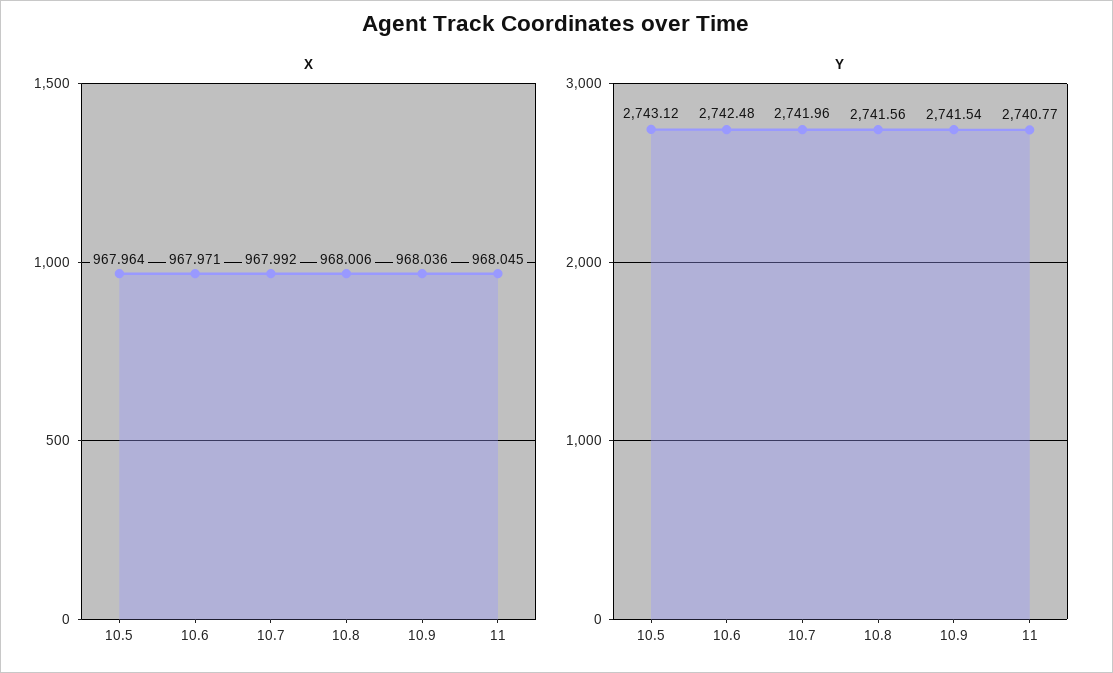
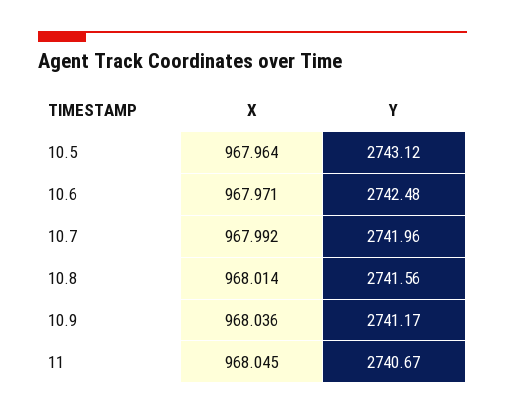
  {
    "X": {
      "10.5": 967.964,
      "10.6": 967.971,
      "10.7": 967.992,
-     "10.8": 968.006,
+     "10.8": 968.014,
      "10.9": 968.036,
      "11": 968.045
    },
    "Y": {
      "10.5": 2743.12,
      "10.6": 2742.48,
      "10.7": 2741.96,
      "10.8": 2741.56,
-     "10.9": 2741.54,
+     "10.9": 2741.17,
-     "11": 2740.77
+     "11": 2740.67
    }
  }

